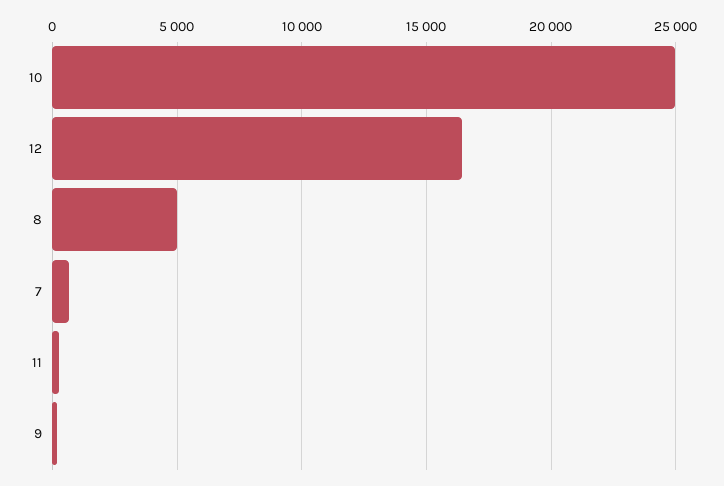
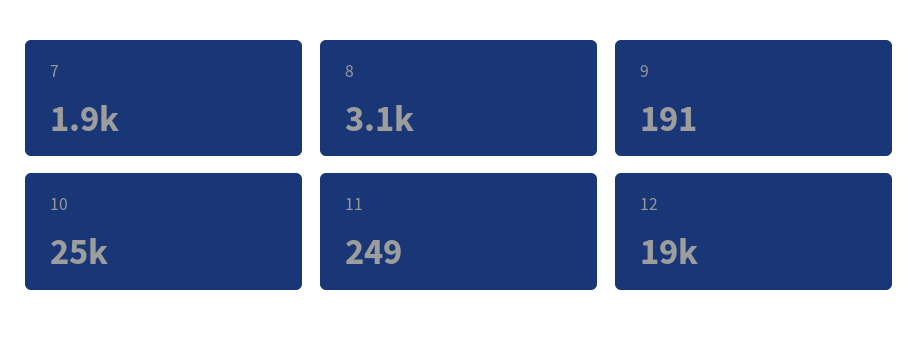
  {
    "10": 25000,
-   "12": 16500,
+   "12": 19000,
-   "8": 5000,
+   "8": 3100,
-   "7": 500,
+   "7": 1900,
    "11": 249,
    "9": 191
  }

